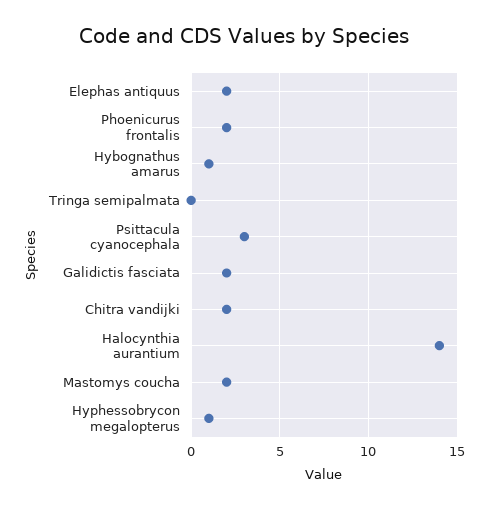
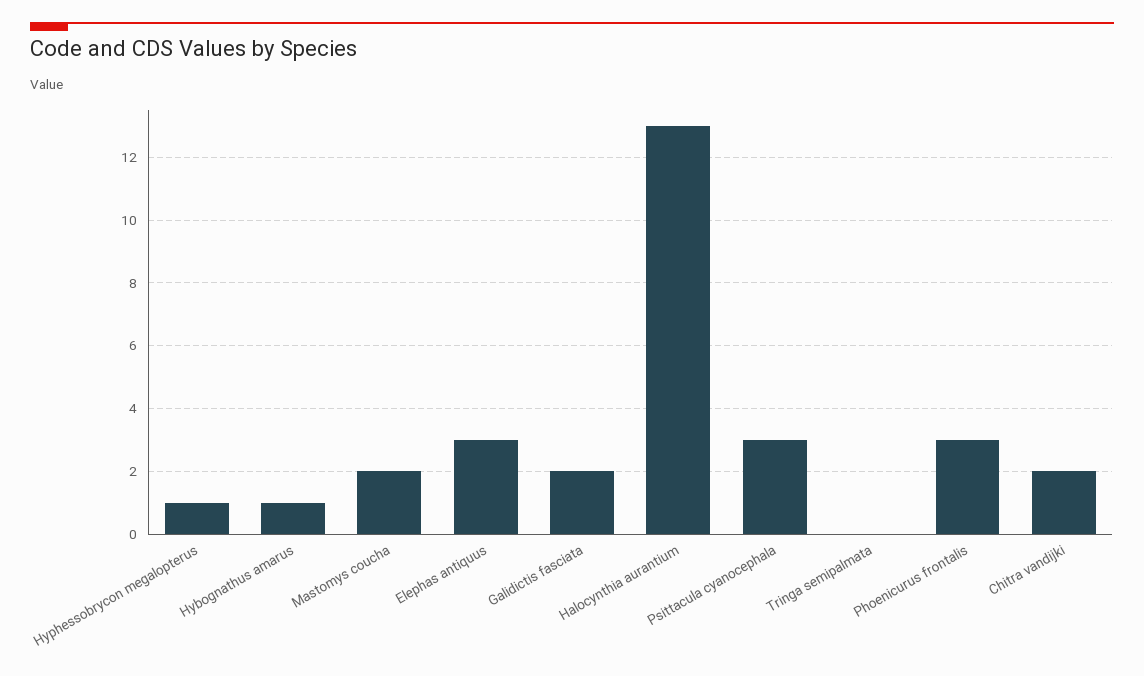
  {
-   "Elephas antiquus": 2,
+   "Elephas antiquus": 3,
-   "Phoenicurus frontalis": 2,
+   "Phoenicurus frontalis": 3,
    "Hybognathus amarus": 1,
    "Tringa semipalmata": 0,
    "Psittacula cyanocephala": 3,
    "Galidictis fasciata": 2,
    "Chitra vandijki": 2,
-   "Halocynthia aurantium": 14,
+   "Halocynthia aurantium": 13,
    "Mastomys coucha": 2,
    "Hyphessobrycon megalopterus": 1
  }

